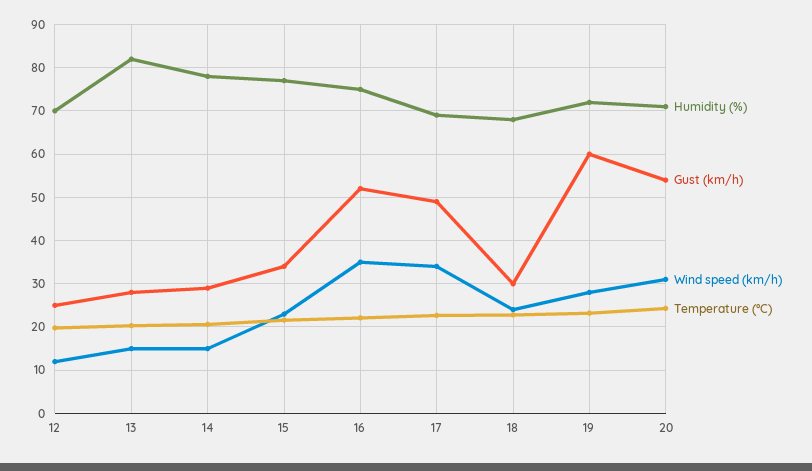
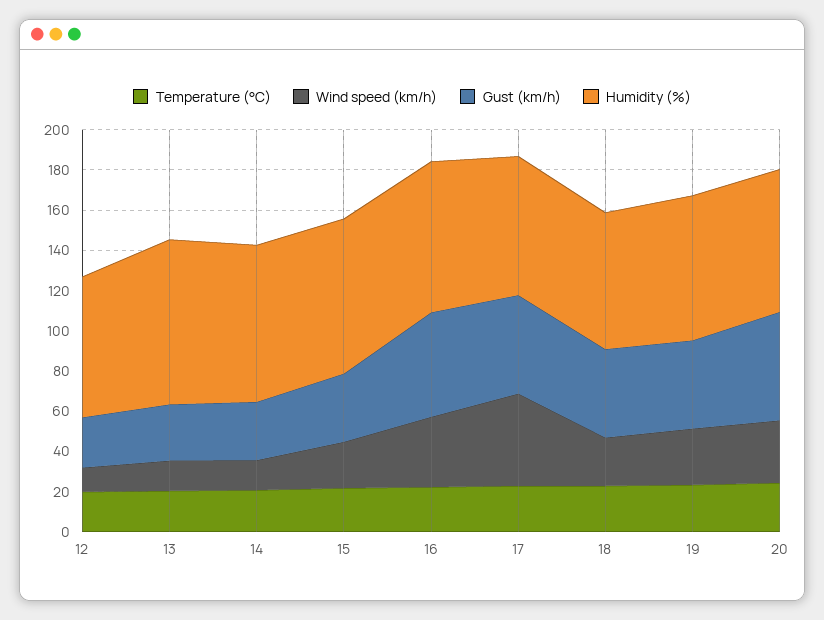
  {
    "Humidity (%)": {
      "12": 70,
      "13": 82,
      "14": 78,
      "15": 78,
      "16": 76,
      "17": 70,
      "18": 68,
      "19": 72,
      "20": 72
    },
    "Gust (km/h)": {
      "12": 26,
      "13": 28,
      "14": 30,
      "15": 34,
      "16": 52,
      "17": 50,
-     "18": 30,
+     "18": 45,
-     "19": 60,
+     "19": 45,
      "20": 54
    },
    "Wind speed (km/h)": {
      "12": 12,
      "13": 16,
      "14": 16,
      "15": 24,
      "16": 36,
-     "17": 34,
+     "17": 45,
      "18": 24,
      "19": 28,
      "20": 32
    },
    "Temperature (°C)": {
      "12": 20,
      "13": 20,
      "14": 20,
      "15": 22,
      "16": 22,
      "17": 22,
      "18": 22,
      "19": 24,
      "20": 24
    }
  }

